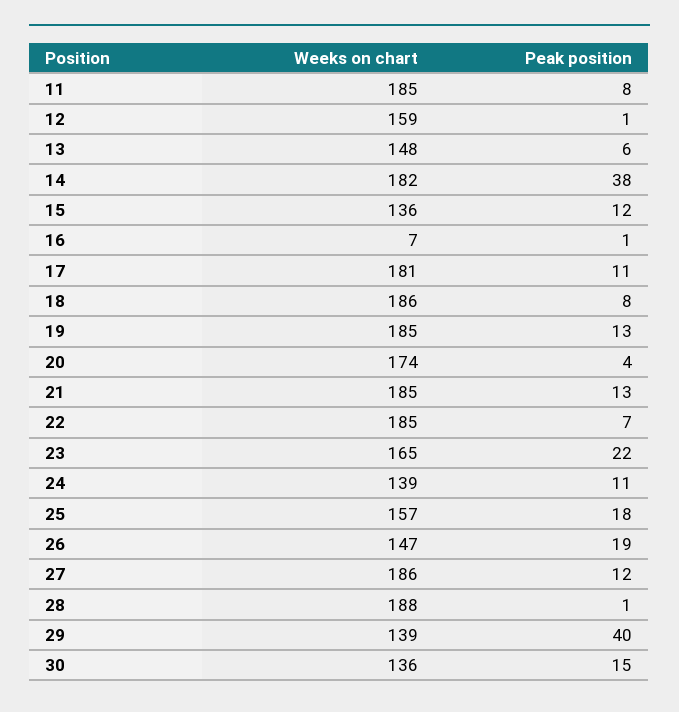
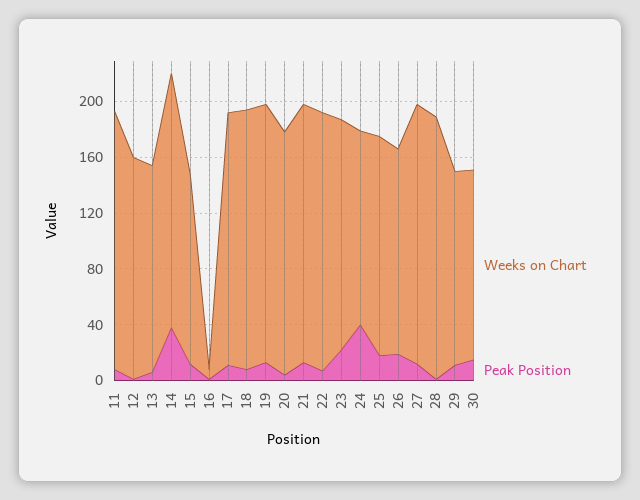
  {
    "Weeks on chart": {
      "11": 185,
      "12": 159,
      "13": 148,
      "14": 182,
      "15": 136,
      "16": 7,
      "17": 181,
      "18": 186,
      "19": 185,
      "20": 174,
      "21": 185,
      "22": 185,
      "23": 165,
      "24": 139,
      "25": 157,
      "26": 147,
      "27": 186,
      "28": 188,
      "29": 139,
      "30": 136
    },
    "Peak position": {
      "11": 8,
      "12": 1,
      "13": 6,
      "14": 38,
      "15": 12,
      "16": 1,
      "17": 11,
      "18": 8,
      "19": 13,
      "20": 4,
      "21": 13,
      "22": 7,
      "23": 22,
-     "24": 11,
+     "24": 40,
      "25": 18,
      "26": 19,
      "27": 12,
      "28": 1,
-     "29": 40,
+     "29": 10,
      "30": 15
    }
  }

